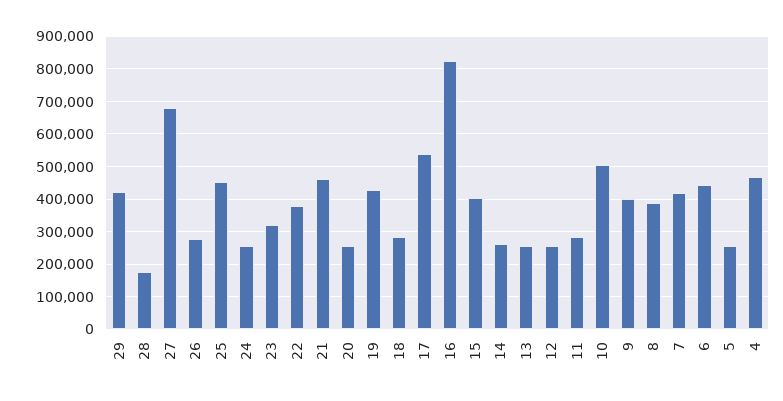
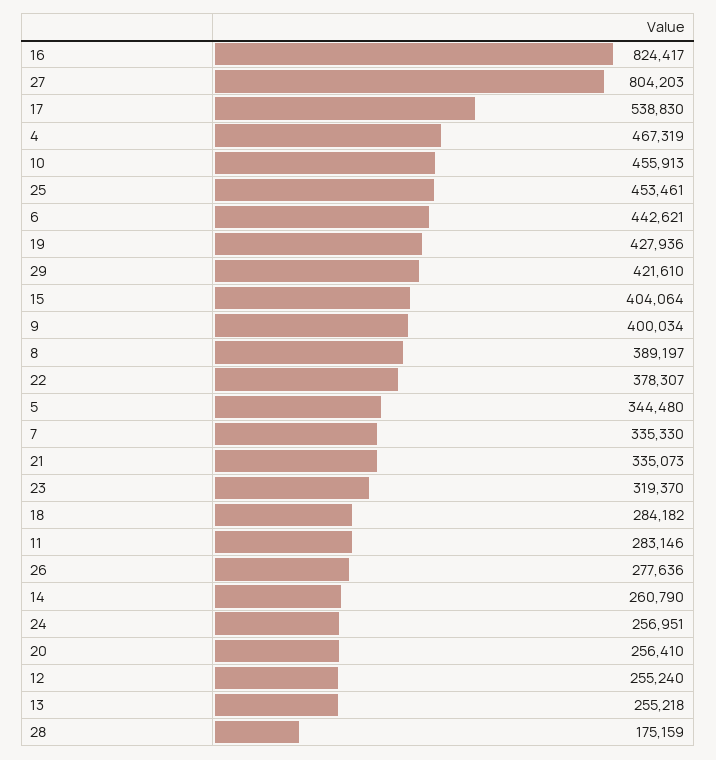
  {
    "29": 421610,
    "28": 175159,
-   "27": 680000,
+   "27": 804203,
    "26": 277636,
    "25": 453461,
    "24": 256951,
    "23": 319370,
    "22": 378307,
-   "21": 460000,
+   "21": 335073,
    "20": 256410,
    "19": 427936,
    "18": 284182,
    "17": 538830,
    "16": 824417,
    "15": 404064,
    "14": 260790,
    "13": 255218,
    "12": 255240,
    "11": 283146,
-   "10": 500000,
+   "10": 455913,
    "9": 400034,
    "8": 389197,
-   "7": 420000,
+   "7": 335330,
    "6": 442621,
-   "5": 260000,
+   "5": 344480,
    "4": 467319
  }

